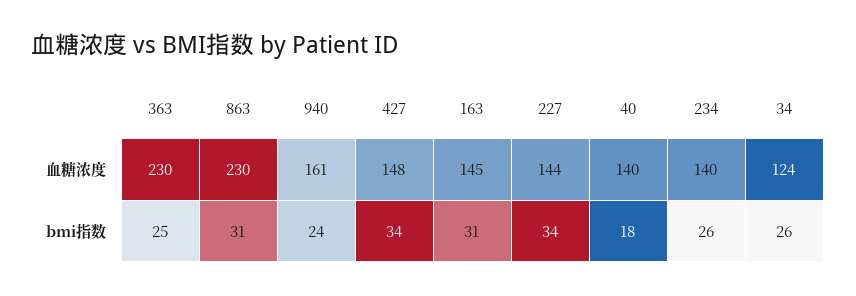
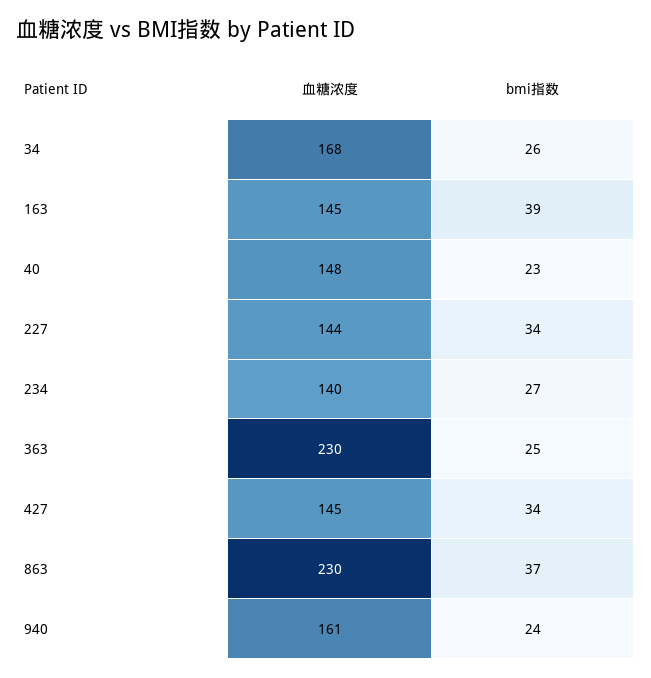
  {
    "363": {
      "血糖浓度": 230,
      "bmi指数": 25
    },
    "863": {
      "血糖浓度": 230,
-     "bmi指数": 31
+     "bmi指数": 37
    },
    "940": {
      "血糖浓度": 161,
      "bmi指数": 24
    },
    "427": {
-     "血糖浓度": 148,
+     "血糖浓度": 145,
      "bmi指数": 34
    },
    "163": {
      "血糖浓度": 145,
-     "bmi指数": 31
+     "bmi指数": 39
    },
    "227": {
      "血糖浓度": 144,
      "bmi指数": 34
    },
    "40": {
-     "血糖浓度": 140,
+     "血糖浓度": 148,
-     "bmi指数": 18
+     "bmi指数": 23
    },
    "234": {
      "血糖浓度": 140,
-     "bmi指数": 26
+     "bmi指数": 27
    },
    "34": {
-     "血糖浓度": 124,
+     "血糖浓度": 168,
      "bmi指数": 26
    }
  }

